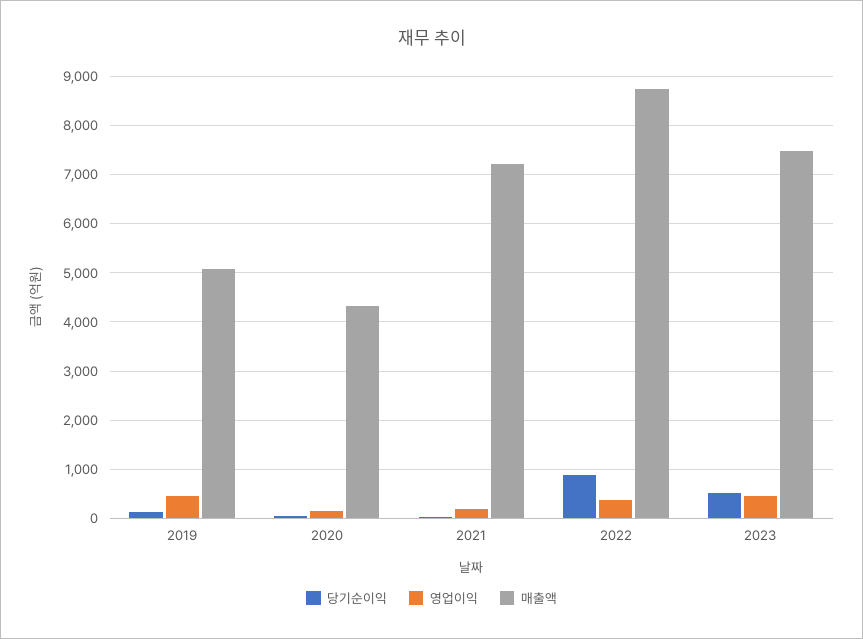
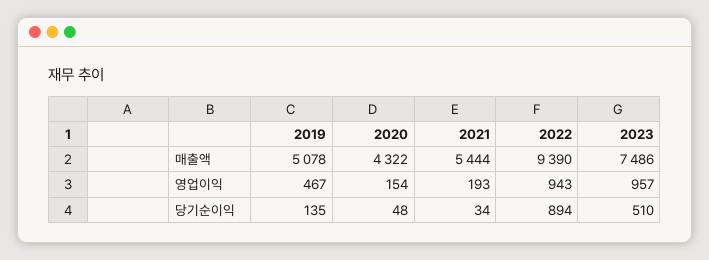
  {
    "당기순이익": {
      "2019": 135,
      "2020": 48,
      "2021": 34,
      "2022": 894,
      "2023": 510
    },
    "영업이익": {
      "2019": 467,
      "2020": 154,
      "2021": 193,
-     "2022": 400,
+     "2022": 943,
-     "2023": 400
+     "2023": 957
    },
    "매출액": {
      "2019": 5078,
      "2020": 4322,
-     "2021": 7200,
+     "2021": 5444,
-     "2022": 8800,
+     "2022": 9390,
      "2023": 7486
    }
  }

